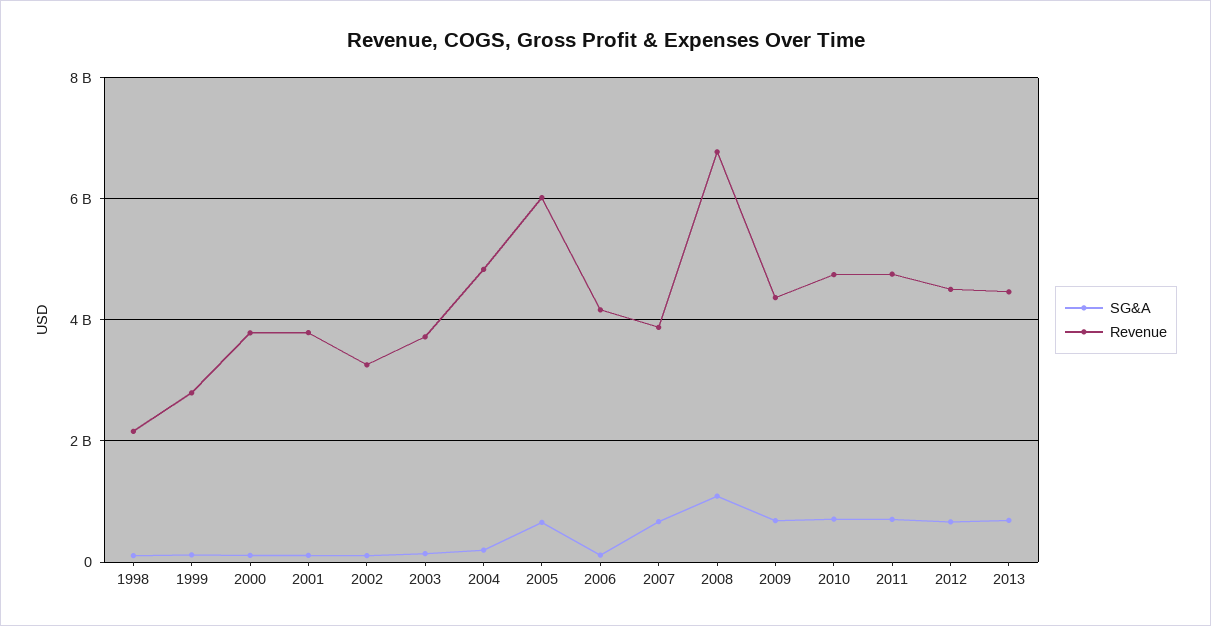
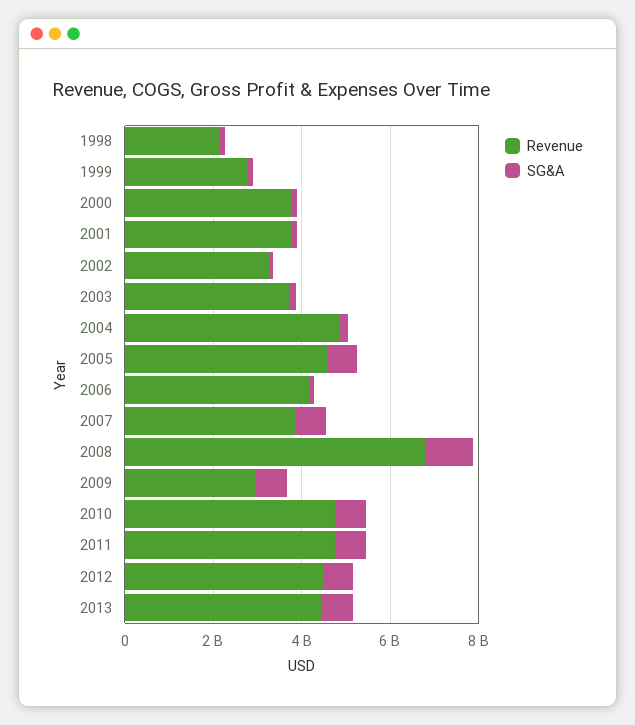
  {
    "SG&A": {
      "1998": 200000000,
      "1999": 200000000,
      "2000": 200000000,
      "2001": 200000000,
      "2002": 200000000,
      "2003": 200000000,
      "2004": 200000000,
      "2005": 600000000,
      "2006": 200000000,
      "2007": 600000000,
      "2008": 1000000000,
      "2009": 600000000,
      "2010": 800000000,
      "2011": 800000000,
      "2012": 600000000,
      "2013": 600000000
    },
    "Revenue": {
      "1998": 2200000000,
      "1999": 2800000000,
      "2000": 3800000000,
      "2001": 3800000000,
      "2002": 3200000000,
      "2003": 3800000000,
      "2004": 4800000000,
-     "2005": 6000000000,
+     "2005": 4500000000,
      "2006": 4200000000,
      "2007": 3800000000,
      "2008": 6800000000,
-     "2009": 4400000000,
+     "2009": 3000000000,
      "2010": 4800000000,
      "2011": 4800000000,
      "2012": 4600000000,
      "2013": 4400000000
    }
  }

